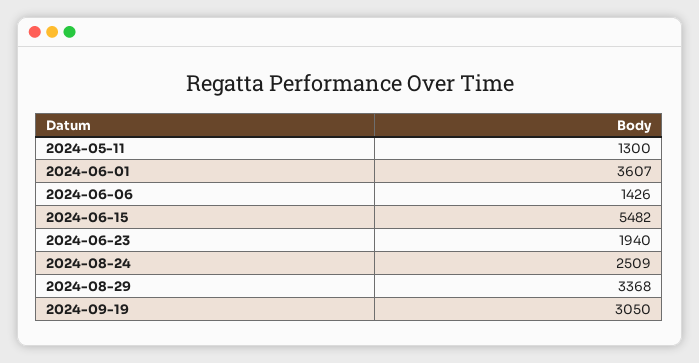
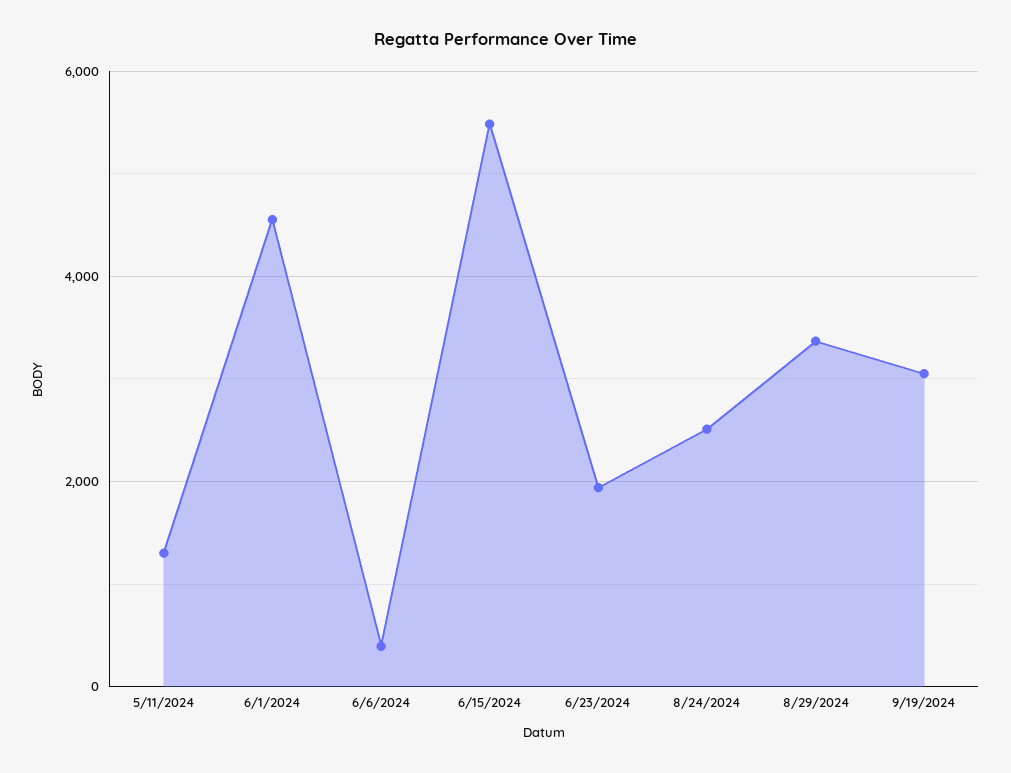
  {
    "2024-05-11": 1300,
-   "2024-06-01": 3607,
+   "2024-06-01": 4600,
-   "2024-06-06": 1426,
+   "2024-06-06": 400,
    "2024-06-15": 5482,
    "2024-06-23": 1940,
    "2024-08-24": 2509,
    "2024-08-29": 3368,
    "2024-09-19": 3050
  }

